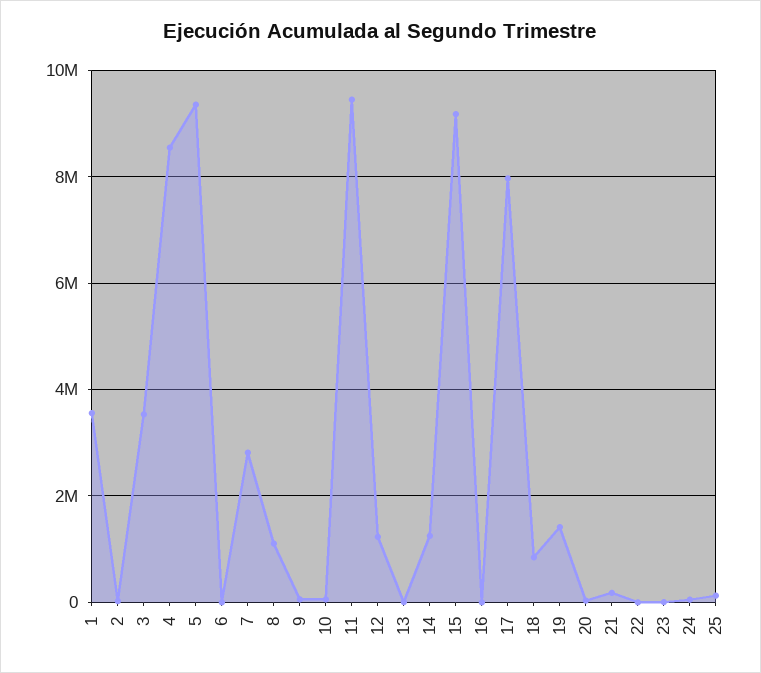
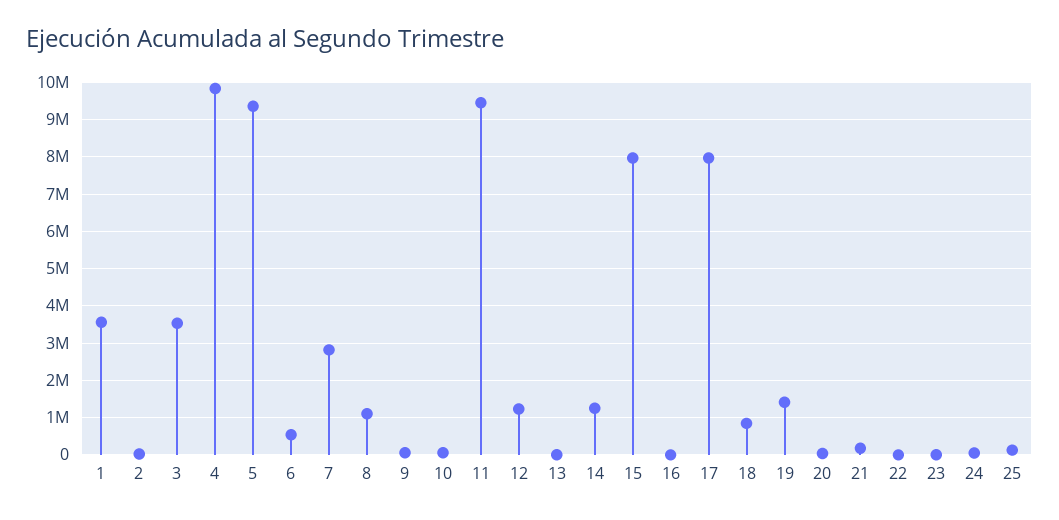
  {
    "1": 3600000,
    "2": 0,
    "3": 3600000,
-   "4": 8600000,
+   "4": 9800000,
    "5": 9400000,
-   "6": 0,
+   "6": 600000,
    "7": 2800000,
    "8": 1200000,
    "9": 0,
    "10": 0,
    "11": 9400000,
    "12": 1200000,
    "13": 0,
    "14": 1200000,
-   "15": 9200000,
+   "15": 8000000,
    "16": 0,
    "17": 8000000,
    "18": 800000,
    "19": 1400000,
    "20": 0,
    "21": 200000,
    "22": 0,
    "23": 0,
    "24": 0,
    "25": 200000
  }

